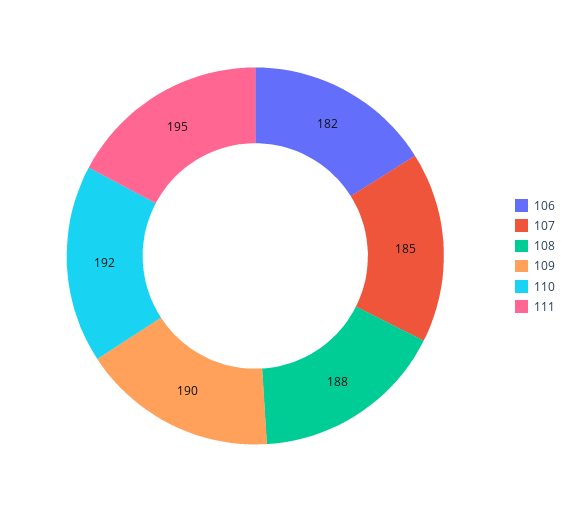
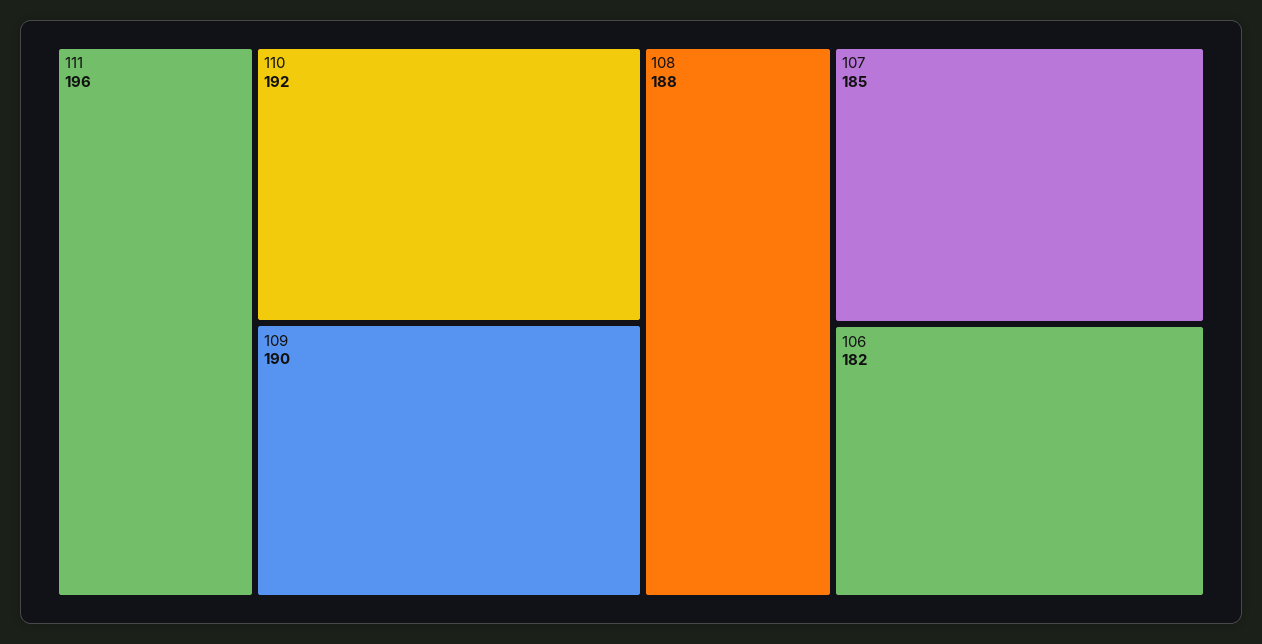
  {
    "106": 182,
    "107": 185,
    "108": 188,
    "109": 190,
    "110": 192,
-   "111": 195
+   "111": 196
  }

